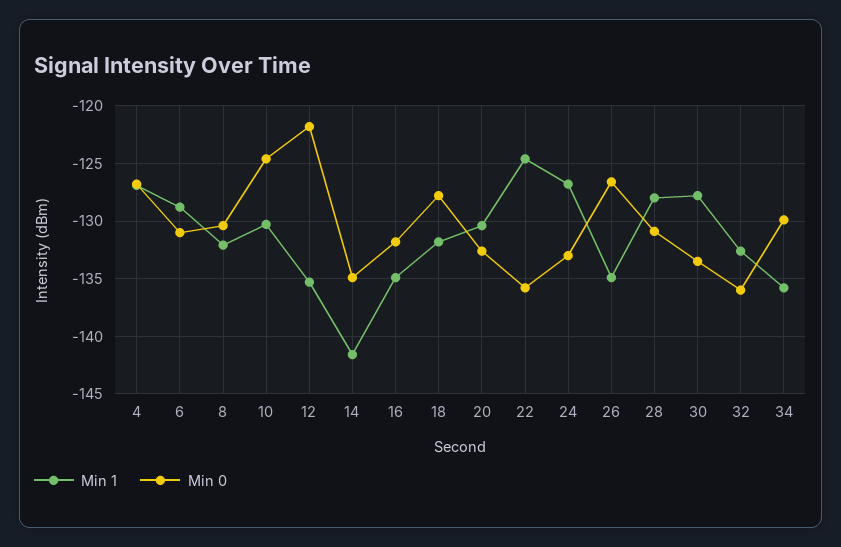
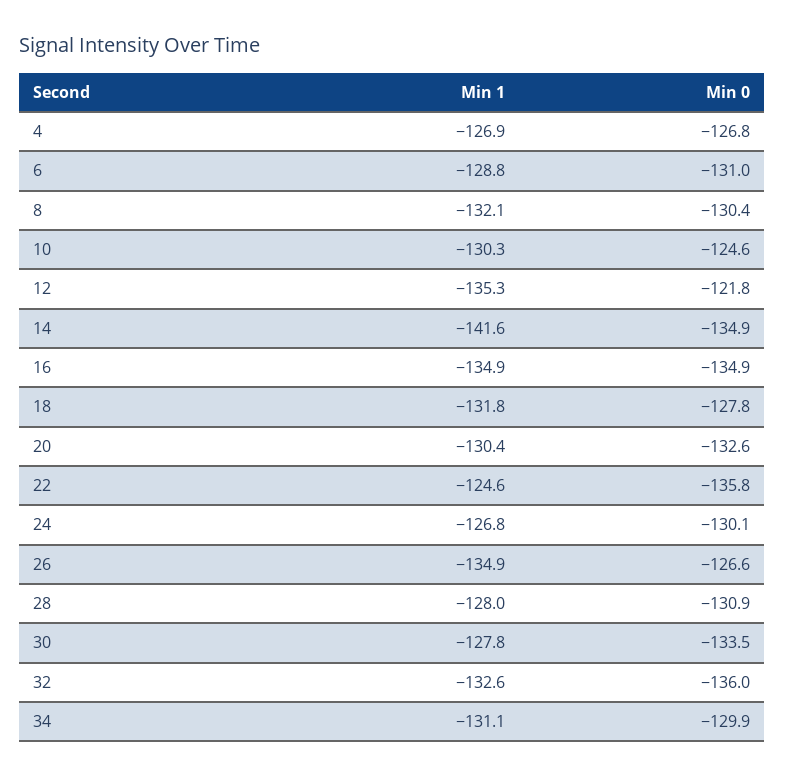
  {
    "Min 1": {
      "4": -126.9,
      "6": -128.8,
      "8": -132.1,
      "10": -130.3,
      "12": -135.3,
      "14": -141.6,
      "16": -134.9,
      "18": -131.8,
      "20": -130.4,
      "22": -124.6,
      "24": -126.8,
      "26": -134.9,
      "28": -128,
      "30": -127.8,
      "32": -132.6,
-     "34": -136
+     "34": -131.1
    },
    "Min 0": {
      "4": -126.8,
      "6": -131,
      "8": -130.4,
      "10": -124.6,
      "12": -121.8,
      "14": -134.9,
-     "16": -132,
+     "16": -134.9,
      "18": -127.8,
      "20": -132.6,
      "22": -135.8,
-     "24": -133,
+     "24": -130.1,
      "26": -126.6,
      "28": -130.9,
      "30": -133.5,
      "32": -136,
      "34": -129.9
    }
  }

